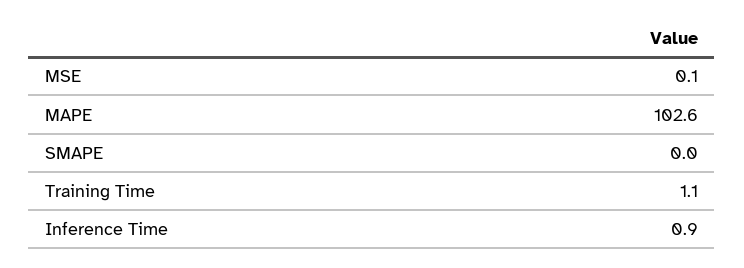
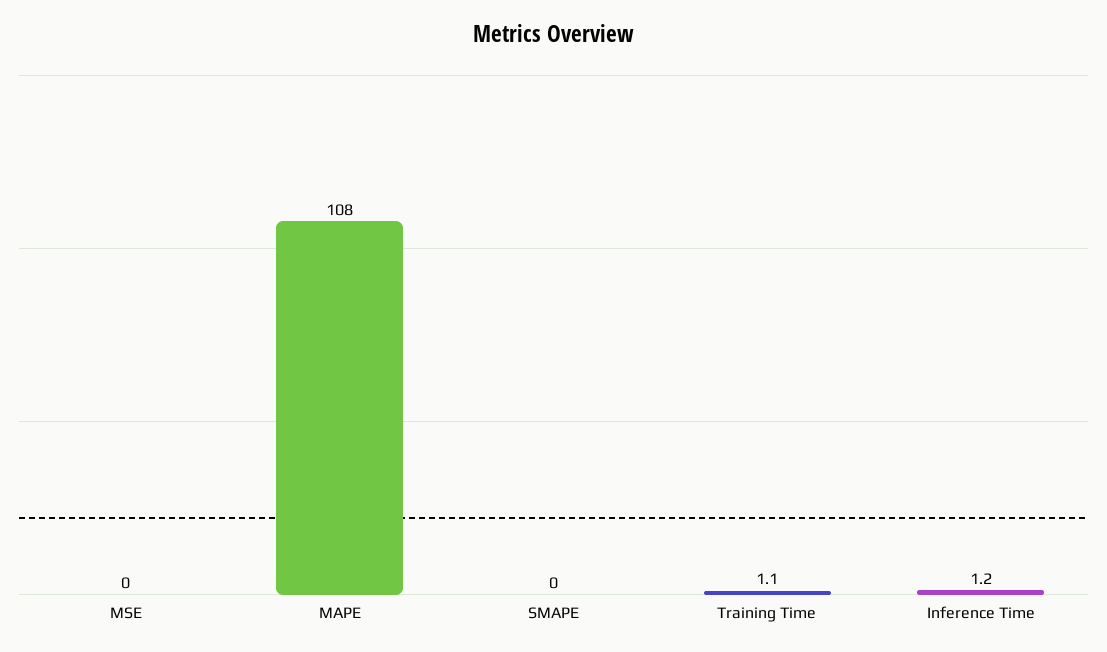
  {
-   "MSE": 0.1,
+   "MSE": 0,
-   "MAPE": 102.6,
+   "MAPE": 108,
    "SMAPE": 0,
    "Training Time": 1.1,
-   "Inference Time": 0.9
+   "Inference Time": 1.2
  }

